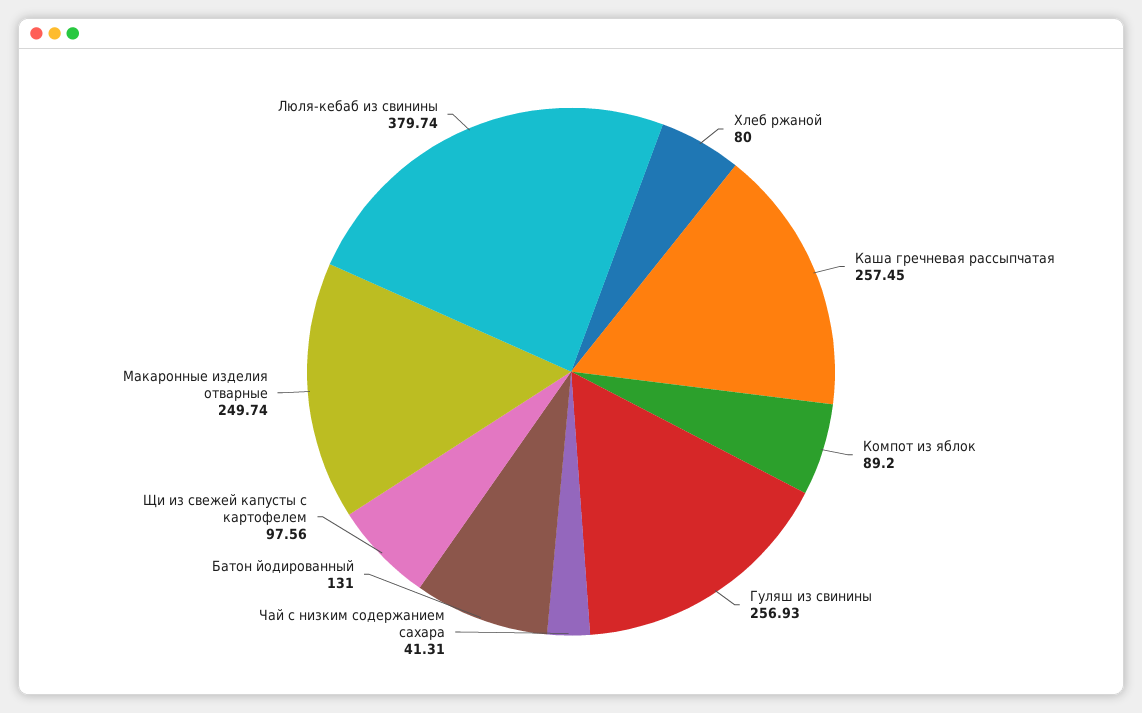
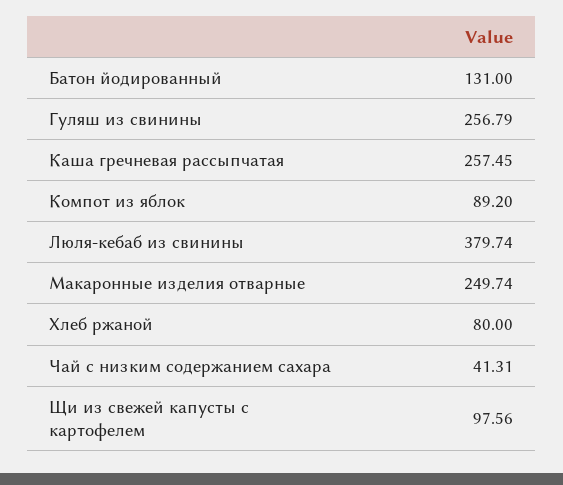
  {
    "Хлеб ржаной": 80,
    "Каша гречневая рассыпчатая": 257.45,
    "Компот из яблок": 89.2,
-   "Гуляш из свинины": 256.93,
+   "Гуляш из свинины": 256.79,
    "Чай с низким содержанием сахара": 41.31,
    "Батон йодированный": 131,
    "Щи из свежей капусты с картофелем": 97.56,
    "Макаронные изделия отварные": 249.74,
    "Люля-кебаб из свинины": 379.74
  }

